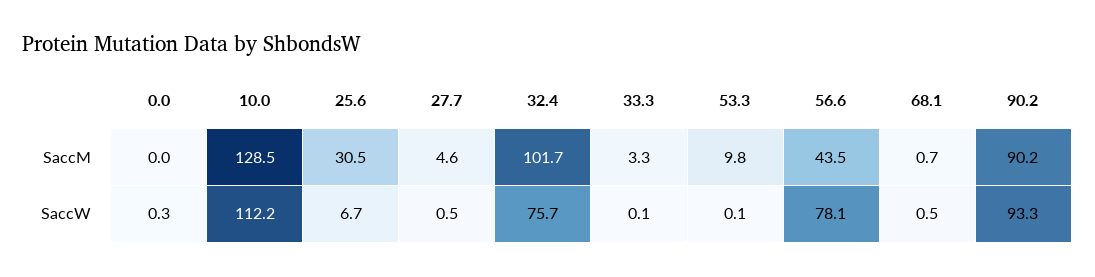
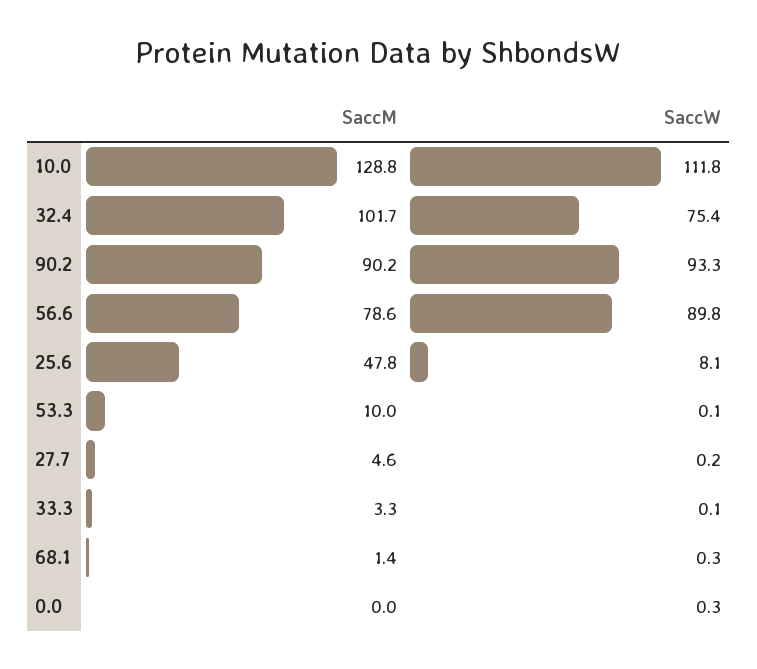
  {
    "0.0": {
      "SaccM": 0,
      "SaccW": 0.3
    },
    "10.0": {
-     "SaccM": 128.5,
+     "SaccM": 128.8,
-     "SaccW": 112.2
+     "SaccW": 111.8
    },
    "25.6": {
-     "SaccM": 30.5,
+     "SaccM": 47.8,
-     "SaccW": 6.7
+     "SaccW": 8.1
    },
    "27.7": {
      "SaccM": 4.6,
-     "SaccW": 0.5
+     "SaccW": 0.2
    },
    "32.4": {
      "SaccM": 101.7,
-     "SaccW": 75.7
+     "SaccW": 75.4
    },
    "33.3": {
      "SaccM": 3.3,
      "SaccW": 0.1
    },
    "53.3": {
-     "SaccM": 9.8,
+     "SaccM": 10,
      "SaccW": 0.1
    },
    "56.6": {
-     "SaccM": 43.5,
+     "SaccM": 78.6,
-     "SaccW": 78.1
+     "SaccW": 89.8
    },
    "68.1": {
-     "SaccM": 0.7,
+     "SaccM": 1.4,
-     "SaccW": 0.5
+     "SaccW": 0.3
    },
    "90.2": {
      "SaccM": 90.2,
      "SaccW": 93.3
    }
  }

